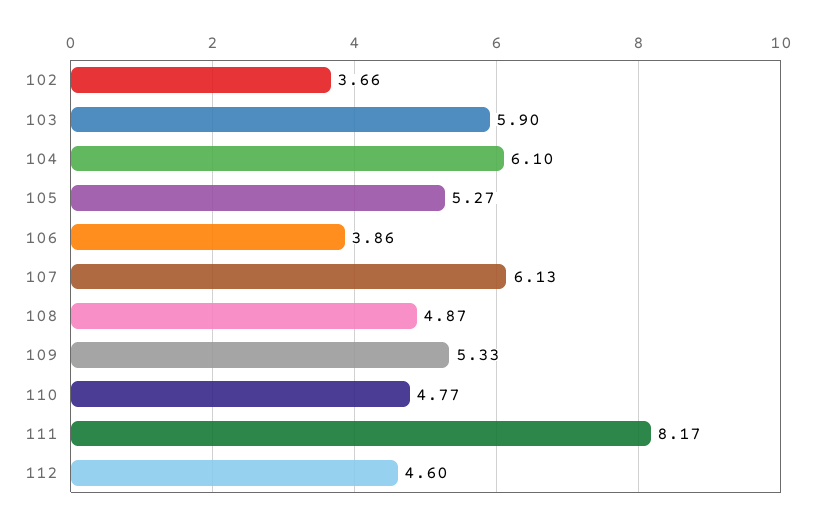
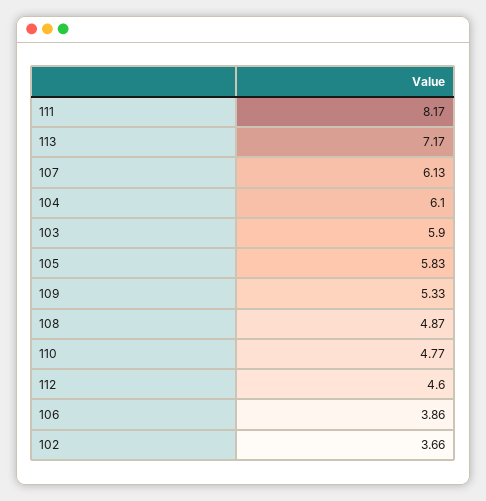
  {
    "102": 3.66,
    "103": 5.9,
    "104": 6.1,
-   "105": 5.27,
+   "105": 5.83,
    "106": 3.86,
    "107": 6.13,
    "108": 4.87,
    "109": 5.33,
    "110": 4.77,
    "111": 8.17,
-   "112": 4.6
+   "112": 4.6,
+   "113": 7.17
  }

